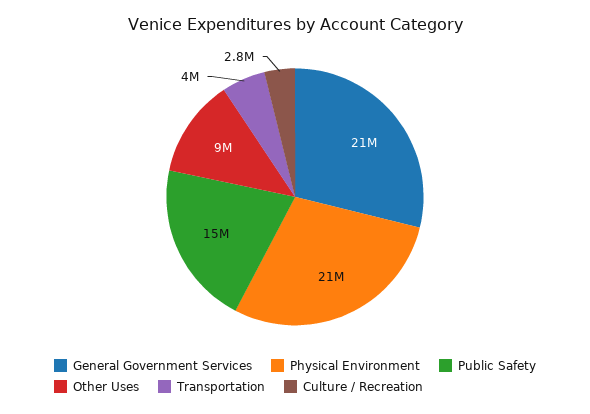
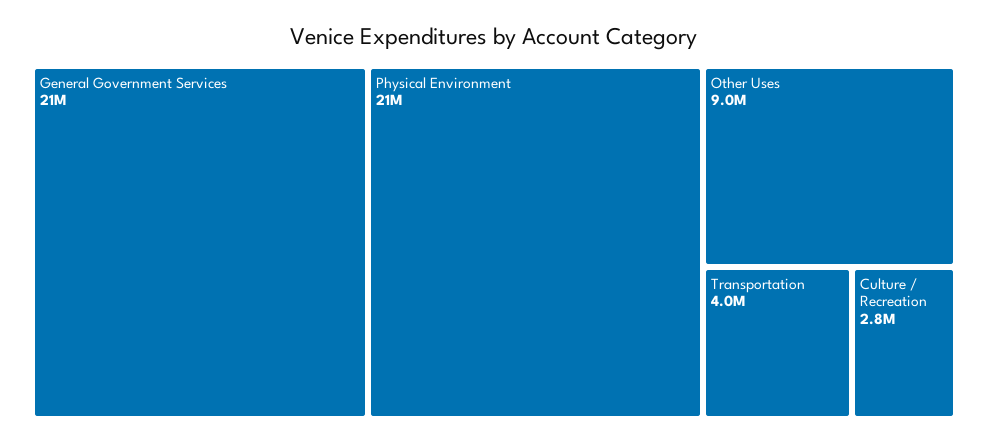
  {
    "General Government Services": 21000000,
    "Physical Environment": 21000000,
-   "Public Safety": 15000000,
    "Other Uses": 9000000,
    "Transportation": 4000000,
    "Culture / Recreation": 2800000
  }

